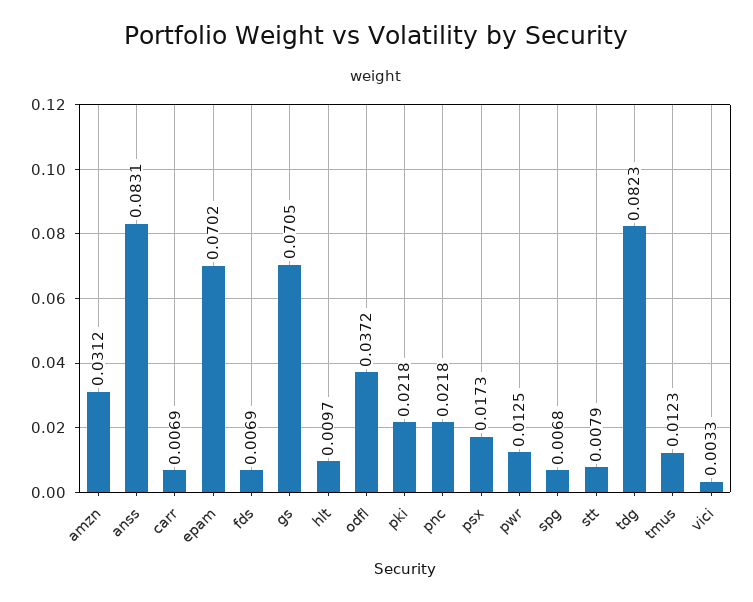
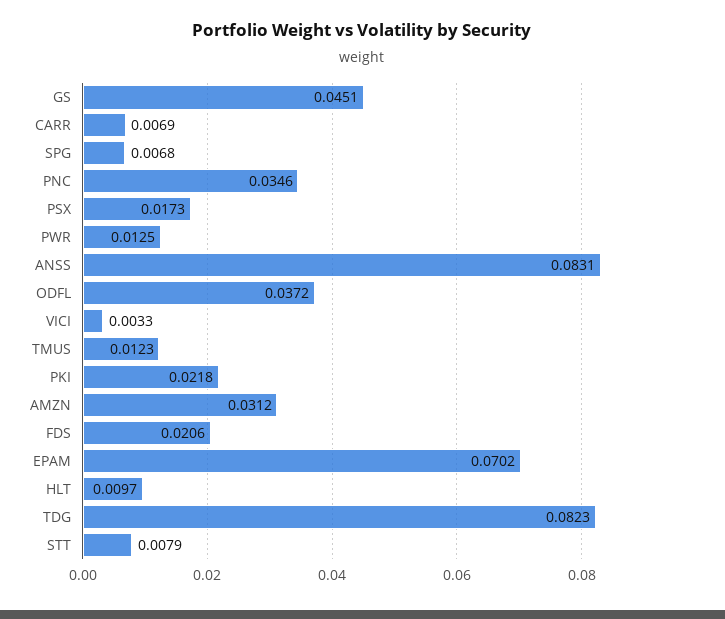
  {
    "amzn": 0.0312,
    "anss": 0.0831,
    "carr": 0.0069,
    "epam": 0.0702,
-   "fds": 0.0069,
+   "fds": 0.0206,
-   "gs": 0.0705,
+   "gs": 0.0451,
    "hlt": 0.0097,
    "odfl": 0.0372,
    "pki": 0.0218,
-   "pnc": 0.0218,
+   "pnc": 0.0346,
    "psx": 0.0173,
    "pwr": 0.0125,
    "spg": 0.0068,
    "stt": 0.0079,
    "tdg": 0.0823,
    "tmus": 0.0123,
    "vici": 0.0033
  }

